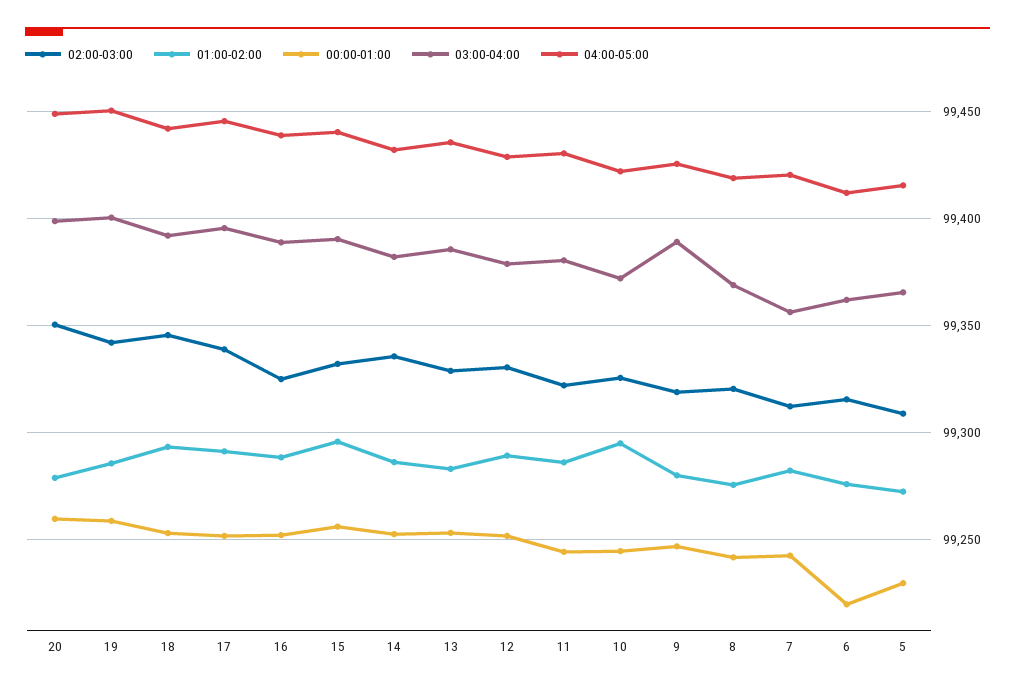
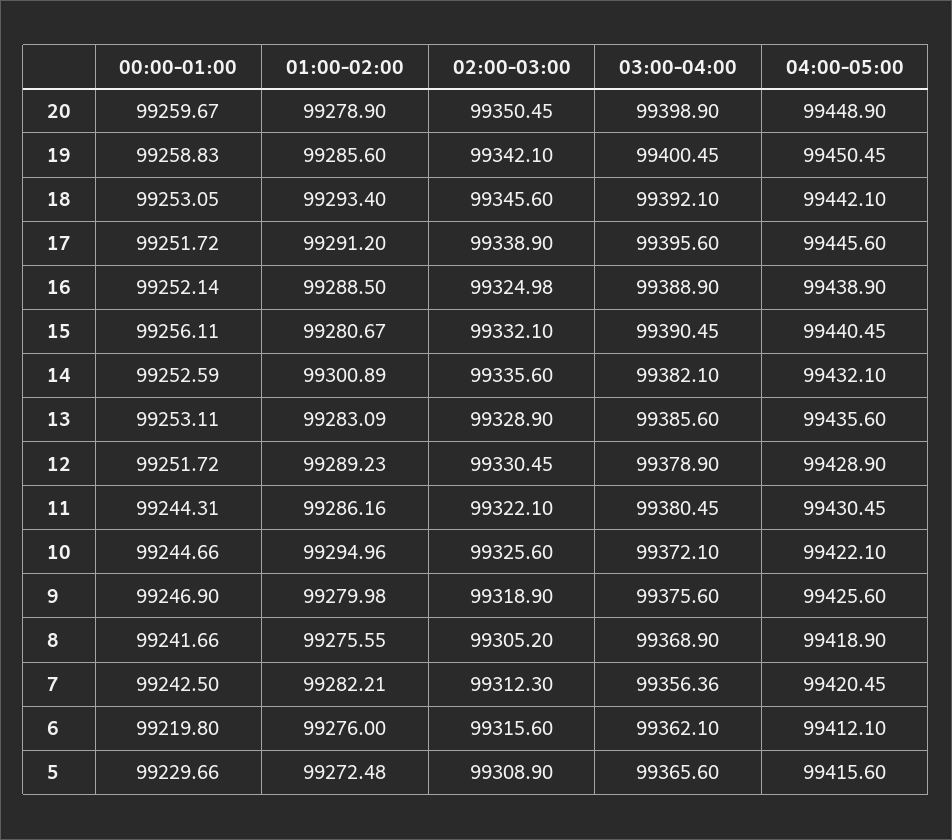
  {
    "02:00-03:00": {
      "20": 99350.45,
      "19": 99342.1,
      "18": 99345.6,
      "17": 99338.9,
      "16": 99324.98,
      "15": 99332.1,
      "14": 99335.6,
      "13": 99328.9,
      "12": 99330.45,
      "11": 99322.1,
      "10": 99325.6,
      "9": 99318.9,
-     "8": 99320,
+     "8": 99305.2,
      "7": 99312.3,
      "6": 99315.6,
      "5": 99308.9
    },
    "01:00-02:00": {
      "20": 99278.9,
      "19": 99285.6,
      "18": 99293.4,
      "17": 99291.2,
      "16": 99288.5,
-     "15": 99295,
+     "15": 99280.67,
-     "14": 99285,
+     "14": 99300.89,
      "13": 99283.09,
      "12": 99289.23,
      "11": 99286.16,
      "10": 99294.96,
      "9": 99279.98,
      "8": 99275.55,
      "7": 99282.21,
      "6": 99276,
      "5": 99272.48
    },
    "00:00-01:00": {
      "20": 99259.67,
      "19": 99258.83,
      "18": 99253.05,
      "17": 99251.72,
      "16": 99252.14,
      "15": 99256.11,
      "14": 99252.59,
      "13": 99253.11,
      "12": 99251.72,
      "11": 99244.31,
      "10": 99244.66,
      "9": 99246.9,
      "8": 99241.66,
      "7": 99242.5,
      "6": 99219.8,
      "5": 99229.66
    },
    "03:00-04:00": {
      "20": 99398.9,
      "19": 99400.45,
      "18": 99392.1,
      "17": 99395.6,
      "16": 99388.9,
      "15": 99390.45,
      "14": 99382.1,
      "13": 99385.6,
      "12": 99378.9,
      "11": 99380.45,
      "10": 99372.1,
-     "9": 99390,
+     "9": 99375.6,
      "8": 99368.9,
      "7": 99356.36,
      "6": 99362.1,
      "5": 99365.6
    },
    "04:00-05:00": {
      "20": 99448.9,
      "19": 99450.45,
      "18": 99442.1,
      "17": 99445.6,
      "16": 99438.9,
      "15": 99440.45,
      "14": 99432.1,
      "13": 99435.6,
      "12": 99428.9,
      "11": 99430.45,
      "10": 99422.1,
      "9": 99425.6,
      "8": 99418.9,
      "7": 99420.45,
      "6": 99412.1,
      "5": 99415.6
    }
  }

